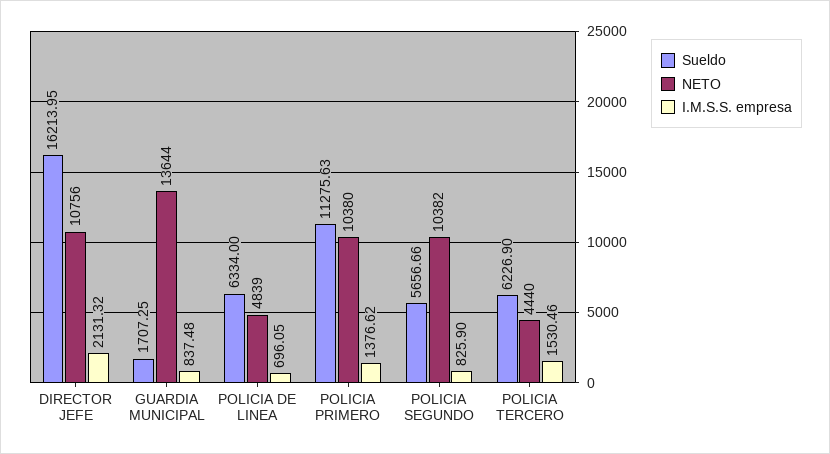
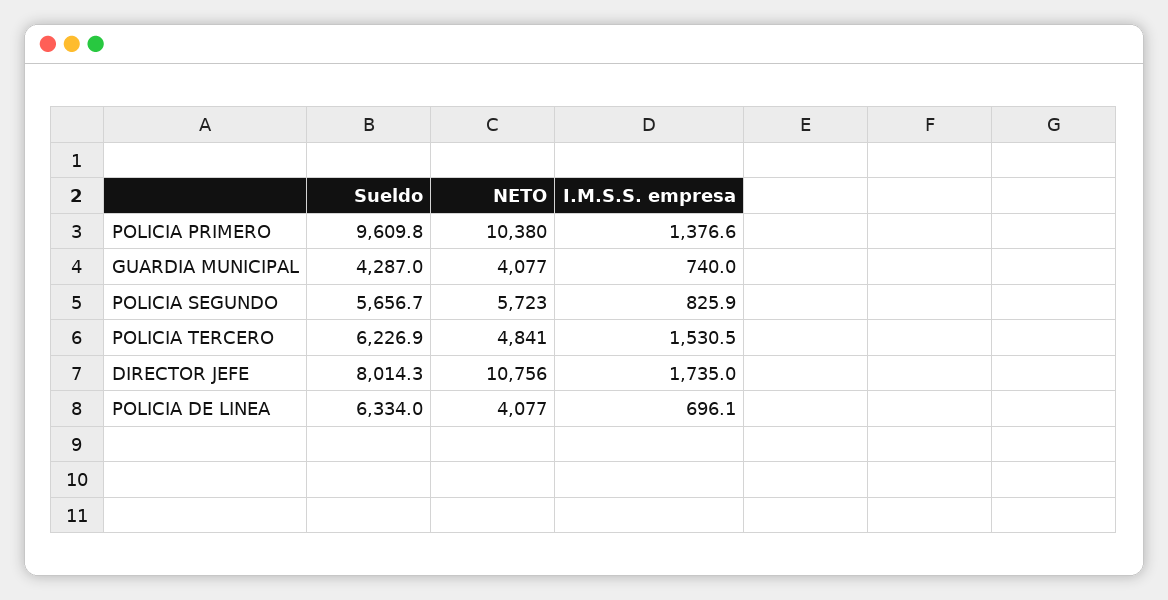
  {
    "Sueldo": {
-     "DIRECTOR JEFE": 16213.95,
+     "DIRECTOR JEFE": 8014.3,
-     "GUARDIA MUNICIPAL": 1707.25,
+     "GUARDIA MUNICIPAL": 4287,
      "POLICIA DE LINEA": 6334,
-     "POLICIA PRIMERO": 11275.63,
+     "POLICIA PRIMERO": 9609.8,
      "POLICIA SEGUNDO": 5656.66,
      "POLICIA TERCERO": 6226.9
    },
    "NETO": {
      "DIRECTOR JEFE": 10756,
-     "GUARDIA MUNICIPAL": 13644,
+     "GUARDIA MUNICIPAL": 4077,
-     "POLICIA DE LINEA": 4839,
+     "POLICIA DE LINEA": 4077,
      "POLICIA PRIMERO": 10380,
-     "POLICIA SEGUNDO": 10382,
+     "POLICIA SEGUNDO": 5723,
-     "POLICIA TERCERO": 4440
+     "POLICIA TERCERO": 4841
    },
    "I.M.S.S. empresa": {
-     "DIRECTOR JEFE": 2131.32,
+     "DIRECTOR JEFE": 1735,
-     "GUARDIA MUNICIPAL": 837.48,
+     "GUARDIA MUNICIPAL": 740,
      "POLICIA DE LINEA": 696.05,
      "POLICIA PRIMERO": 1376.62,
      "POLICIA SEGUNDO": 825.9,
      "POLICIA TERCERO": 1530.46
    }
  }

